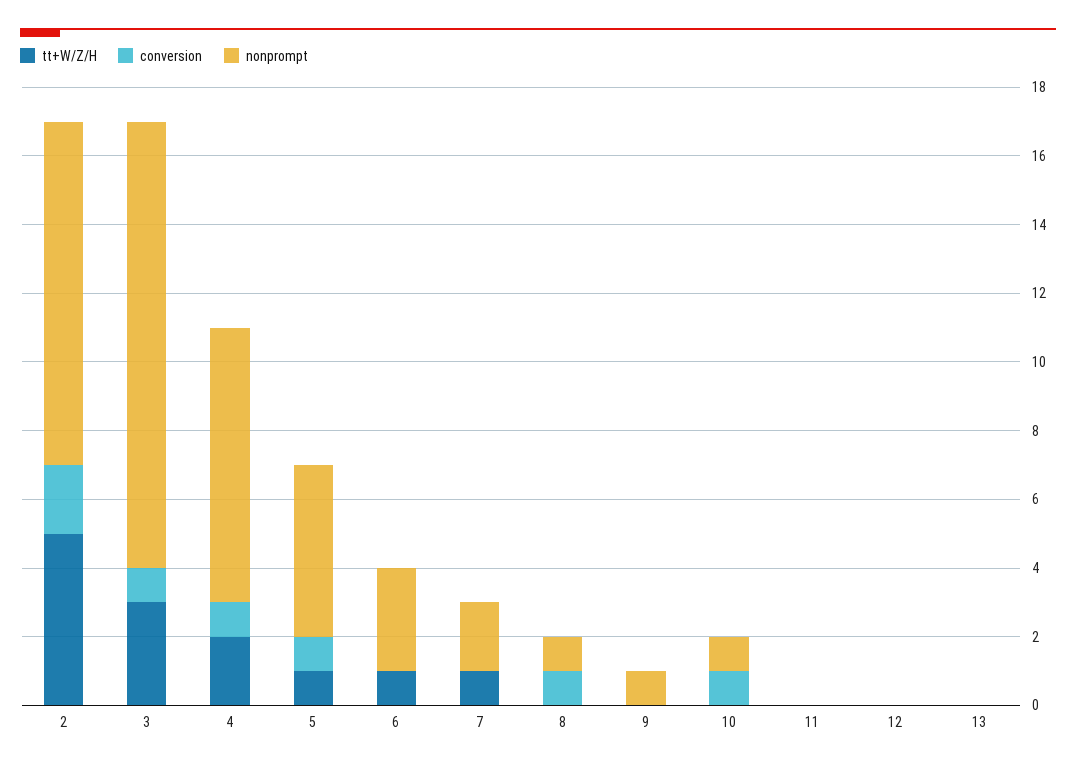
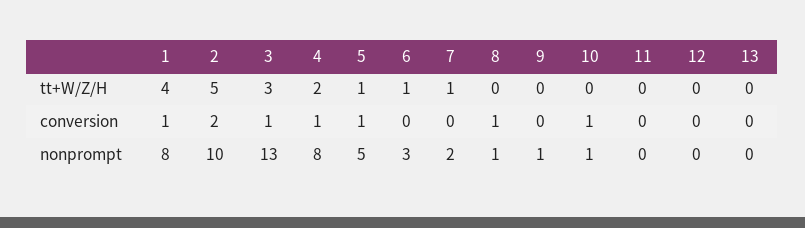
  {
    "tt+W/Z/H": {
      "2": 5,
      "3": 3,
      "4": 2,
      "5": 1,
      "6": 1,
      "7": 1,
      "8": 0,
      "9": 0,
      "10": 0,
      "11": 0,
      "12": 0,
-     "13": 0
+     "13": 0,
+     "1": 4
    },
    "conversion": {
      "2": 2,
      "3": 1,
      "4": 1,
      "5": 1,
      "6": 0,
      "7": 0,
      "8": 1,
      "9": 0,
      "10": 1,
      "11": 0,
      "12": 0,
-     "13": 0
+     "13": 0,
+     "1": 1
    },
    "nonprompt": {
      "2": 10,
      "3": 13,
      "4": 8,
      "5": 5,
      "6": 3,
      "7": 2,
      "8": 1,
      "9": 1,
      "10": 1,
      "11": 0,
      "12": 0,
-     "13": 0
+     "13": 0,
+     "1": 8
    }
  }

